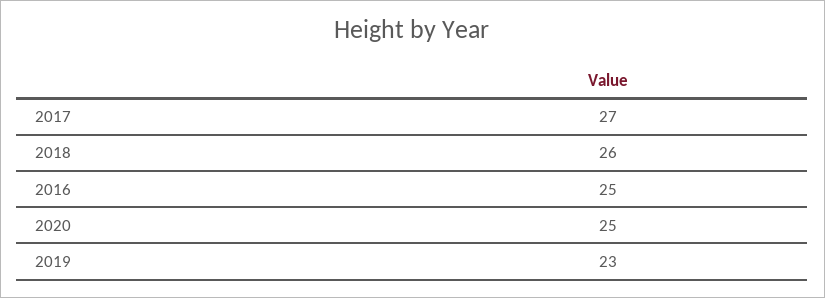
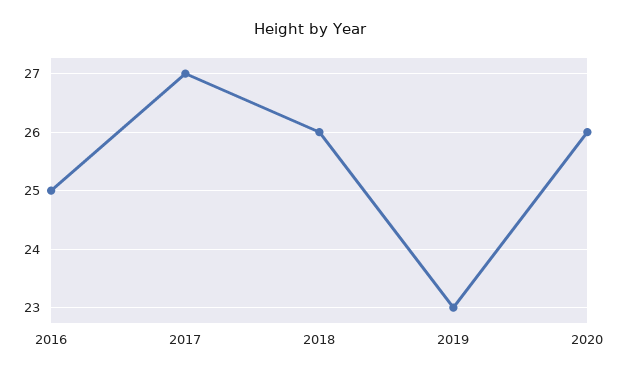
  {
    "2017": 27,
    "2018": 26,
    "2016": 25,
-   "2020": 25,
+   "2020": 26,
    "2019": 23
  }

